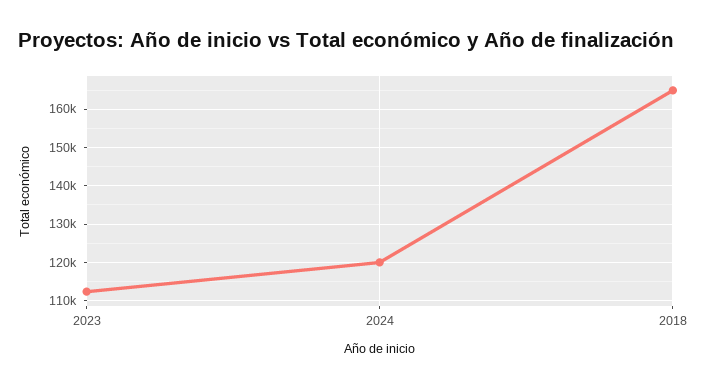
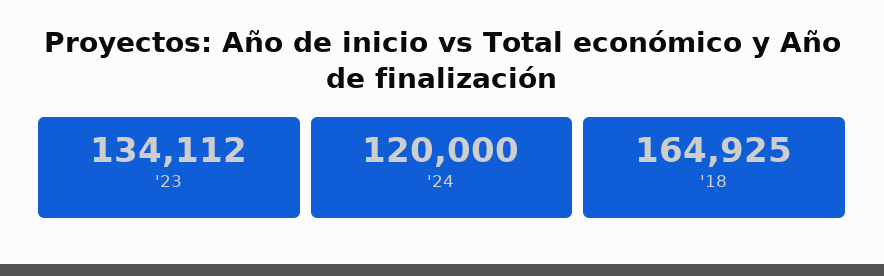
  {
-   "2023": 112000,
+   "2023": 134112,
    "2024": 120000,
    "2018": 164925
  }

